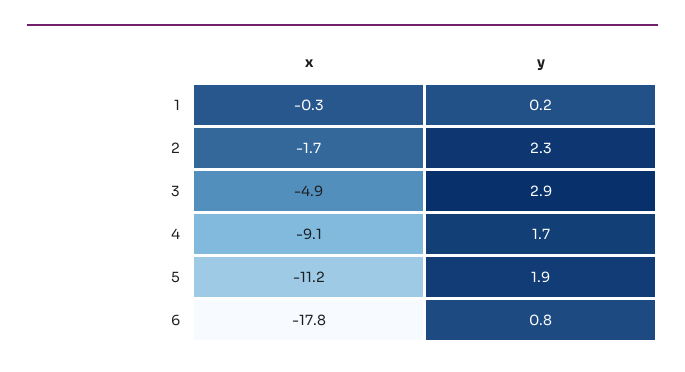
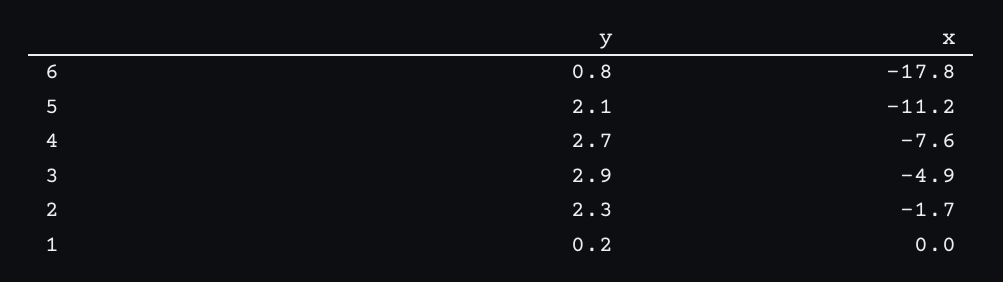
  {
    "x": {
-     "1": -0.3,
+     "1": 0,
      "2": -1.7,
      "3": -4.9,
-     "4": -9.1,
+     "4": -7.6,
      "5": -11.2,
      "6": -17.8
    },
    "y": {
      "1": 0.2,
      "2": 2.3,
      "3": 2.9,
-     "4": 1.7,
+     "4": 2.7,
-     "5": 1.9,
+     "5": 2.1,
      "6": 0.8
    }
  }

